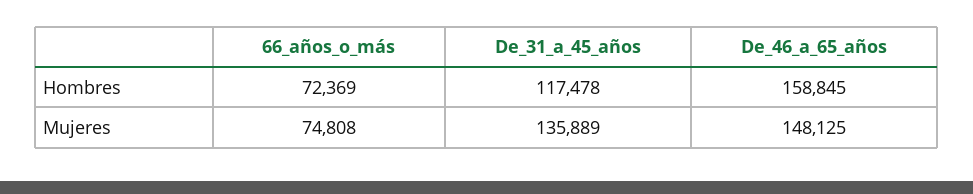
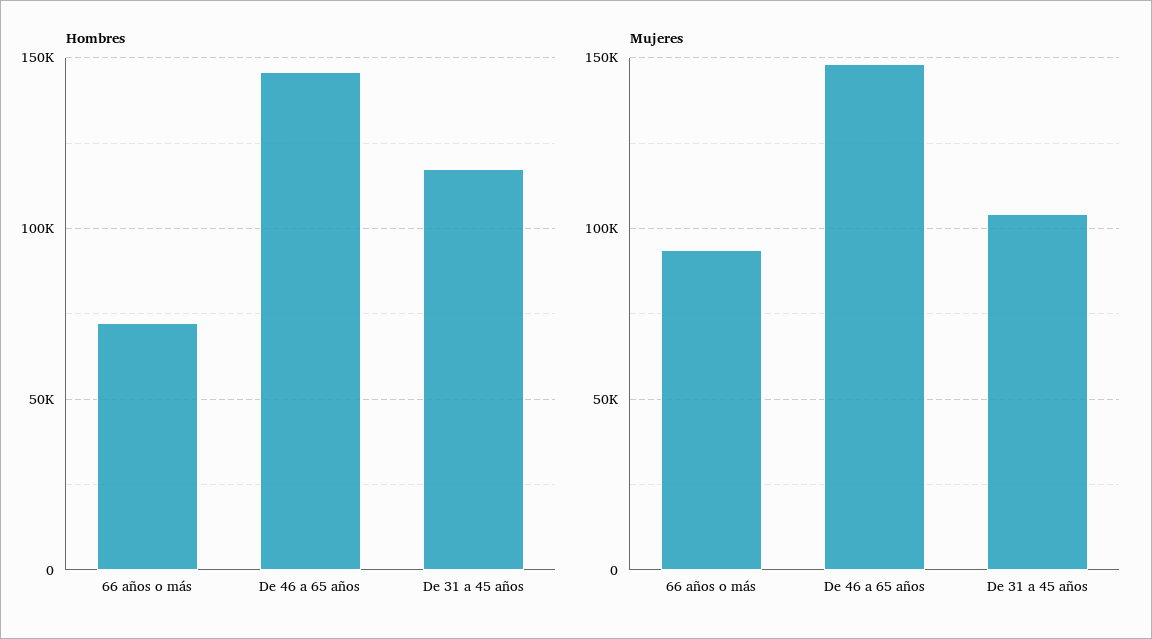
  {
    "Hombres": {
      "66_años_o_más": 72369,
      "De_31_a_45_años": 117478,
-     "De_46_a_65_años": 158845
+     "De_46_a_65_años": 145000
    },
    "Mujeres": {
-     "66_años_o_más": 74808,
+     "66_años_o_más": 95000,
-     "De_31_a_45_años": 135889,
+     "De_31_a_45_años": 105000,
      "De_46_a_65_años": 148125
    }
  }

